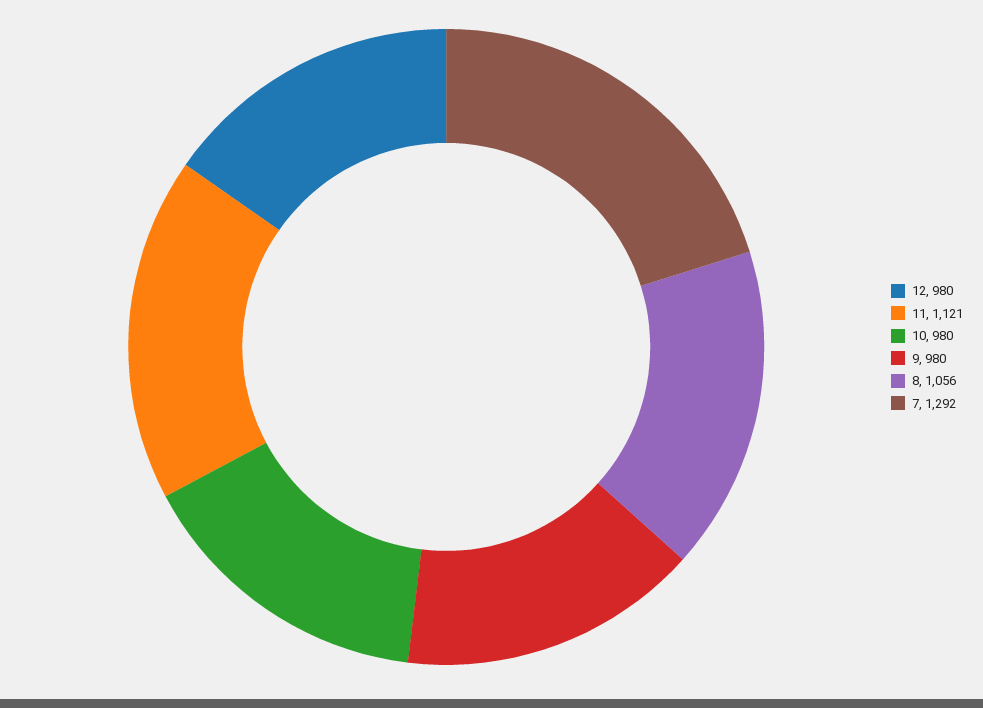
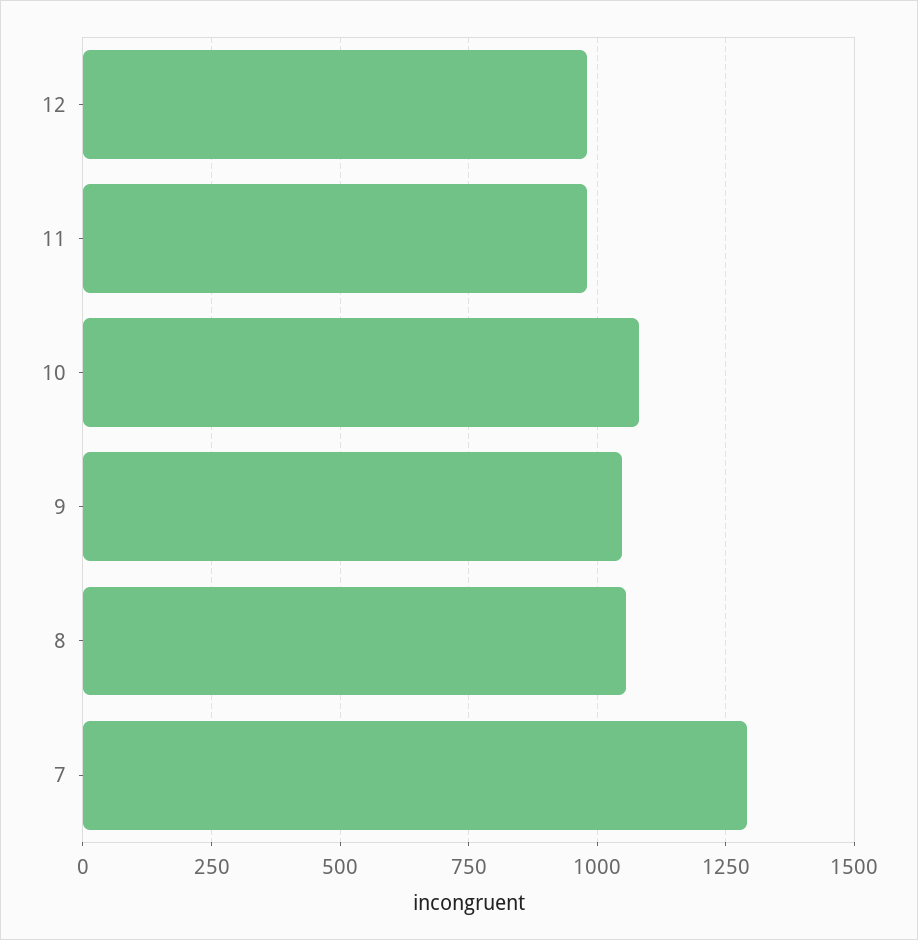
  {
    "12": 980,
-   "11": 1121,
+   "11": 975,
-   "10": 980,
+   "10": 1075,
-   "9": 980,
+   "9": 1050,
    "8": 1056,
    "7": 1292
  }

